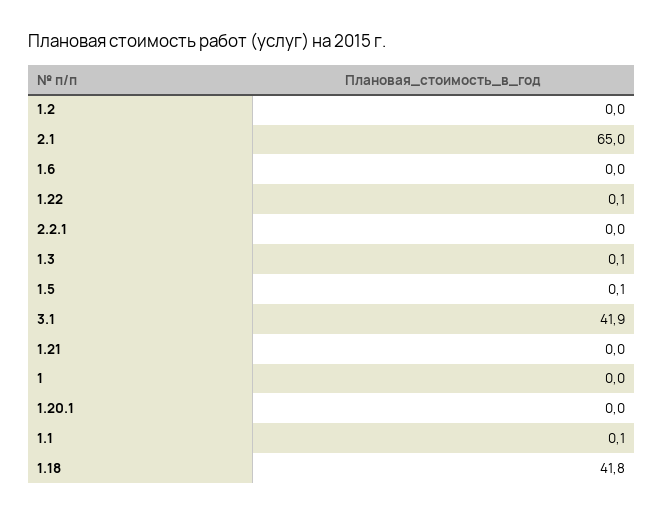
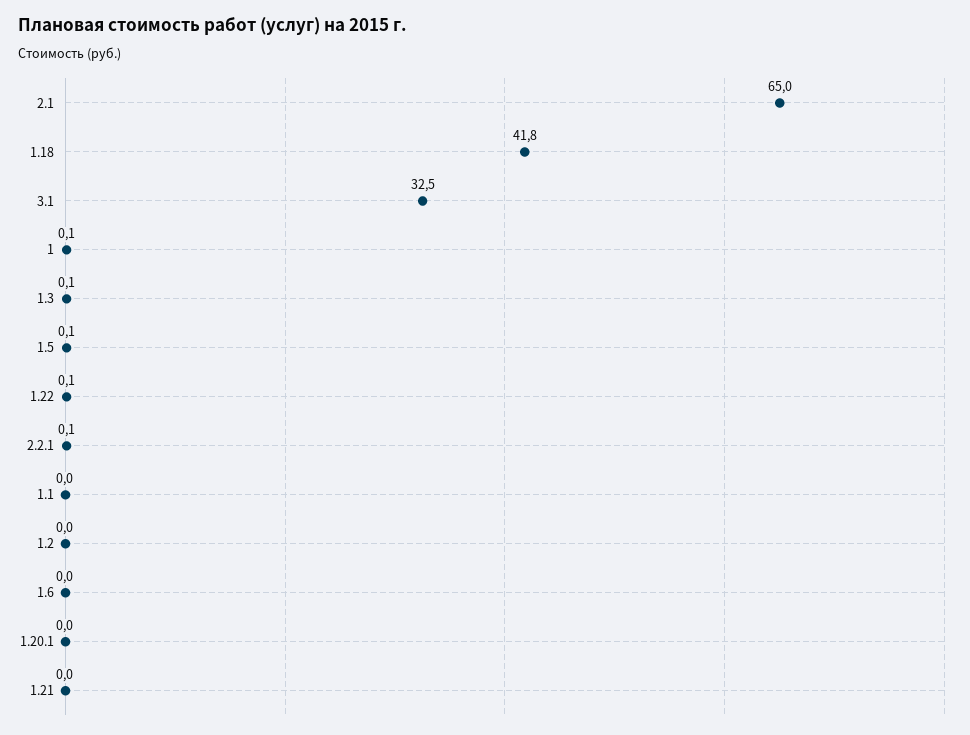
  {
    "1.2": 0,
    "2.1": 65,
    "1.6": 0,
    "1.22": 0.1,
-   "2.2.1": 0,
+   "2.2.1": 0.1,
    "1.3": 0.1,
    "1.5": 0.1,
-   "3.1": 41.9,
+   "3.1": 32.5,
    "1.21": 0,
-   "1": 0,
+   "1": 0.1,
    "1.20.1": 0,
-   "1.1": 0.1,
+   "1.1": 0,
    "1.18": 41.8
  }

